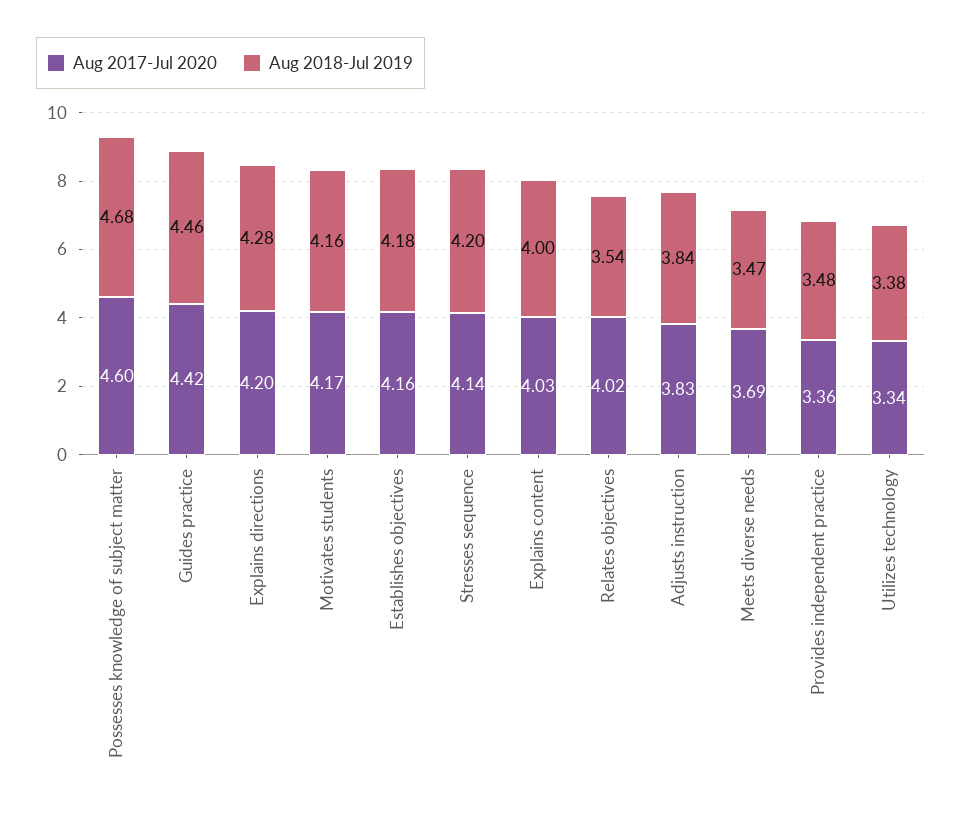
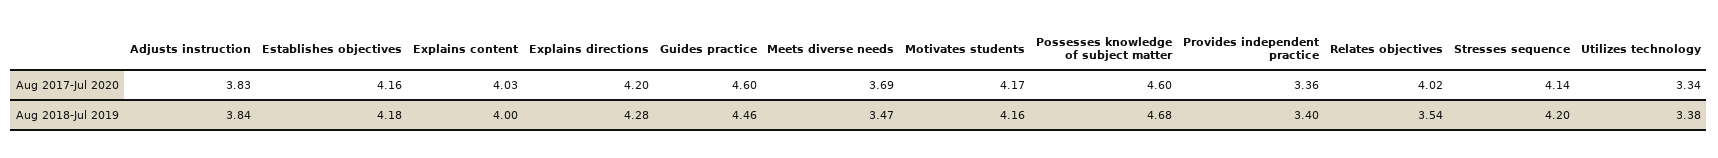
  {
    "Aug 2017-Jul 2020": {
      "Possesses knowledge of subject matter": 4.6,
-     "Guides practice": 4.42,
+     "Guides practice": 4.6,
      "Explains directions": 4.2,
      "Motivates students": 4.17,
      "Establishes objectives": 4.16,
      "Stresses sequence": 4.14,
      "Explains content": 4.03,
      "Relates objectives": 4.02,
      "Adjusts instruction": 3.83,
      "Meets diverse needs": 3.69,
      "Provides independent practice": 3.36,
      "Utilizes technology": 3.34
    },
    "Aug 2018-Jul 2019": {
      "Possesses knowledge of subject matter": 4.68,
      "Guides practice": 4.46,
      "Explains directions": 4.28,
      "Motivates students": 4.16,
      "Establishes objectives": 4.18,
      "Stresses sequence": 4.2,
      "Explains content": 4,
      "Relates objectives": 3.54,
      "Adjusts instruction": 3.84,
      "Meets diverse needs": 3.47,
-     "Provides independent practice": 3.48,
+     "Provides independent practice": 3.4,
      "Utilizes technology": 3.38
    }
  }

